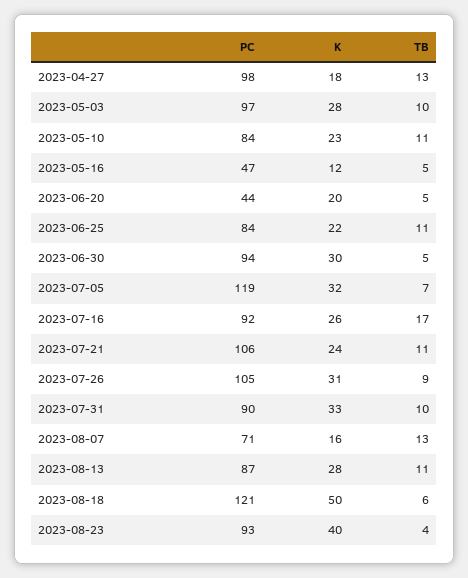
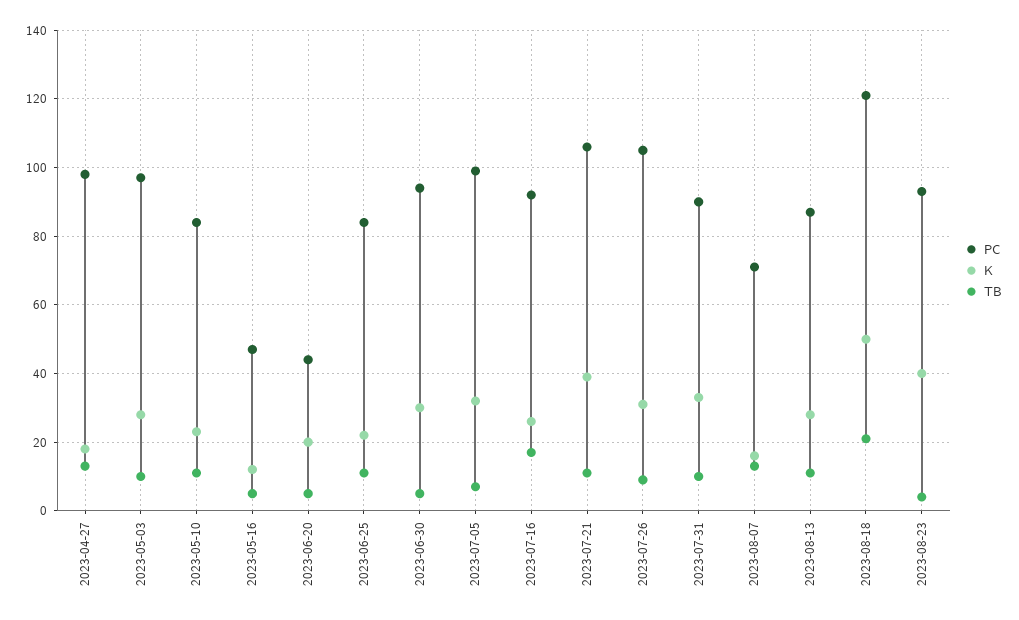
  {
    "PC": {
      "2023-04-27": 98,
      "2023-05-03": 97,
      "2023-05-10": 84,
      "2023-05-16": 47,
      "2023-06-20": 44,
      "2023-06-25": 84,
      "2023-06-30": 94,
-     "2023-07-05": 119,
+     "2023-07-05": 100,
      "2023-07-16": 92,
      "2023-07-21": 106,
      "2023-07-26": 105,
      "2023-07-31": 90,
      "2023-08-07": 71,
      "2023-08-13": 87,
      "2023-08-18": 121,
      "2023-08-23": 93
    },
    "K": {
      "2023-04-27": 18,
      "2023-05-03": 28,
      "2023-05-10": 23,
      "2023-05-16": 12,
      "2023-06-20": 20,
      "2023-06-25": 22,
      "2023-06-30": 30,
      "2023-07-05": 32,
      "2023-07-16": 26,
-     "2023-07-21": 24,
+     "2023-07-21": 40,
      "2023-07-26": 31,
      "2023-07-31": 33,
      "2023-08-07": 16,
      "2023-08-13": 28,
      "2023-08-18": 50,
      "2023-08-23": 40
    },
    "TB": {
      "2023-04-27": 13,
      "2023-05-03": 10,
      "2023-05-10": 11,
      "2023-05-16": 5,
      "2023-06-20": 5,
      "2023-06-25": 11,
      "2023-06-30": 5,
      "2023-07-05": 7,
      "2023-07-16": 17,
      "2023-07-21": 11,
      "2023-07-26": 9,
      "2023-07-31": 10,
      "2023-08-07": 13,
      "2023-08-13": 11,
-     "2023-08-18": 6,
+     "2023-08-18": 20,
      "2023-08-23": 4
    }
  }

